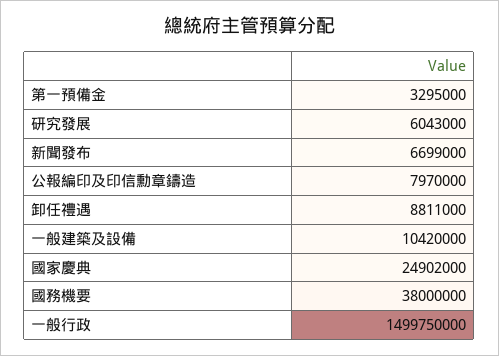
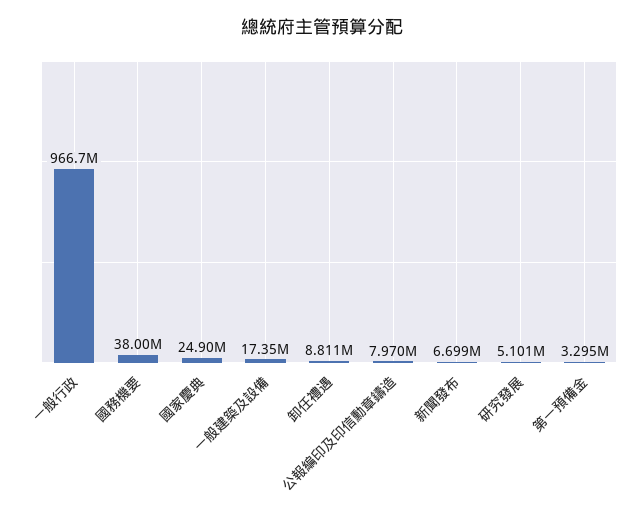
  {
    "第一預備金": 3295000,
-   "研究發展": 6043000,
+   "研究發展": 5101000,
    "新聞發布": 6699000,
    "公報編印及印信勳章鑄造": 7970000,
    "卸任禮遇": 8811000,
-   "一般建築及設備": 10420000,
+   "一般建築及設備": 17350000,
    "國家慶典": 24902000,
    "國務機要": 38000000,
-   "一般行政": 1499750000
+   "一般行政": 966700000
  }

